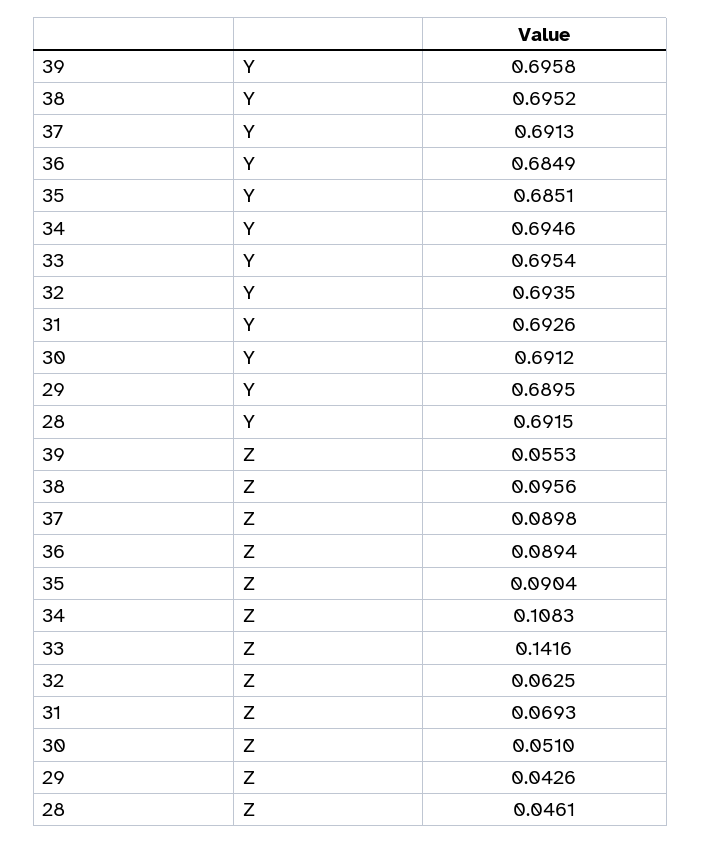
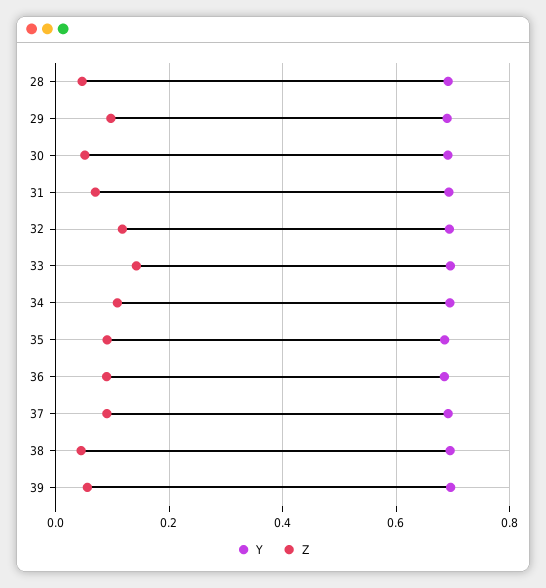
  {
    "Y": {
      "39": 0.6958,
      "38": 0.6952,
      "37": 0.6913,
      "36": 0.6849,
      "35": 0.6851,
      "34": 0.6946,
      "33": 0.6954,
      "32": 0.6935,
      "31": 0.6926,
      "30": 0.6912,
      "29": 0.6895,
      "28": 0.6915
    },
    "Z": {
      "39": 0.0553,
-     "38": 0.0956,
+     "38": 0.04,
      "37": 0.0898,
      "36": 0.0894,
      "35": 0.0904,
      "34": 0.1083,
      "33": 0.1416,
-     "32": 0.0625,
+     "32": 0.12,
      "31": 0.0693,
      "30": 0.051,
-     "29": 0.0426,
+     "29": 0.1,
      "28": 0.0461
    }
  }

